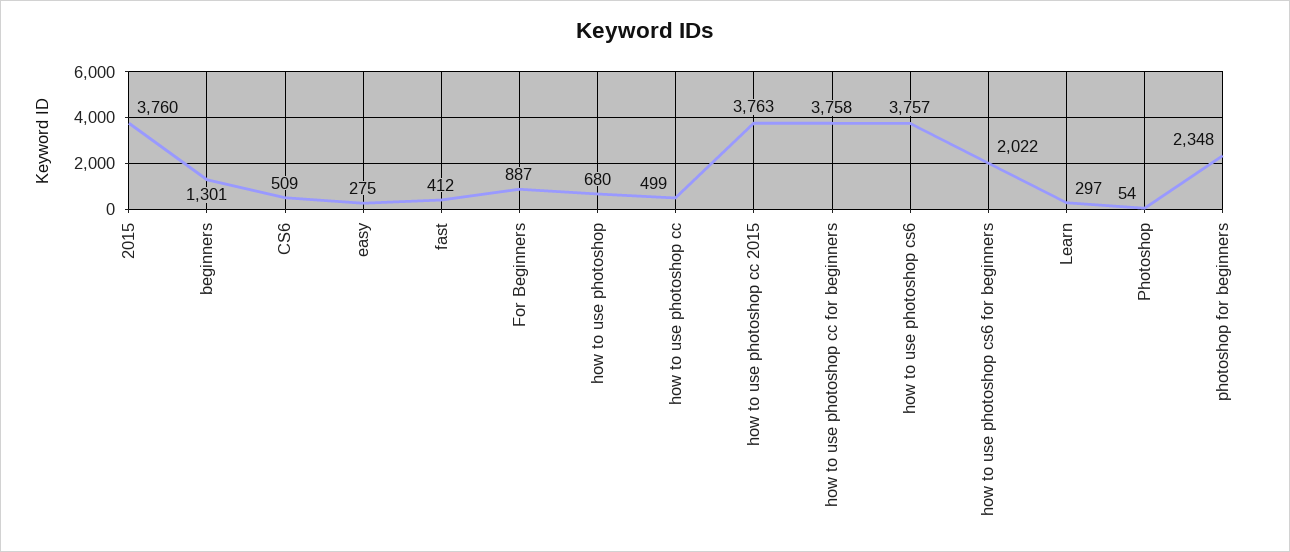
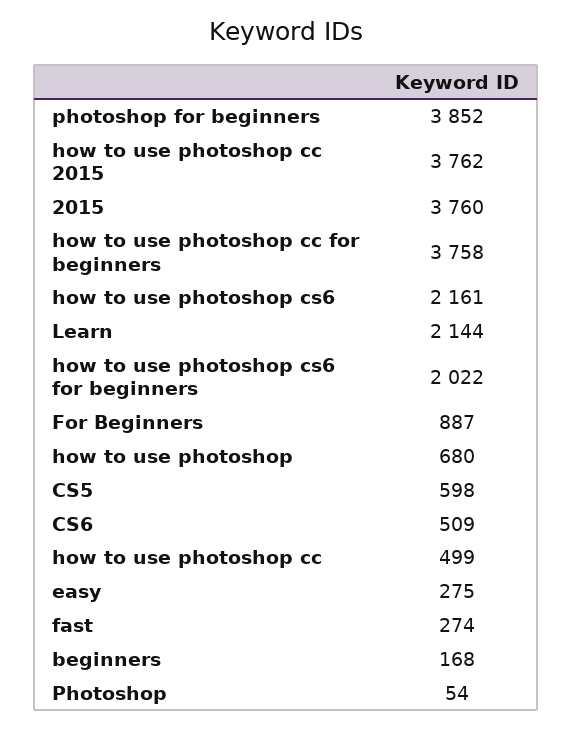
  {
    "2015": 3760,
-   "beginners": 1301,
+   "beginners": 168,
    "CS6": 509,
    "easy": 275,
-   "fast": 412,
+   "fast": 274,
    "For Beginners": 887,
    "how to use photoshop": 680,
    "how to use photoshop cc": 499,
-   "how to use photoshop cc 2015": 3763,
+   "how to use photoshop cc 2015": 3762,
    "how to use photoshop cc for beginners": 3758,
-   "how to use photoshop cs6": 3757,
+   "how to use photoshop cs6": 2161,
    "how to use photoshop cs6 for beginners": 2022,
-   "Learn": 297,
+   "Learn": 2144,
    "Photoshop": 54,
-   "photoshop for beginners": 2348
+   "photoshop for beginners": 3852,
+   "CS5": 598
  }

